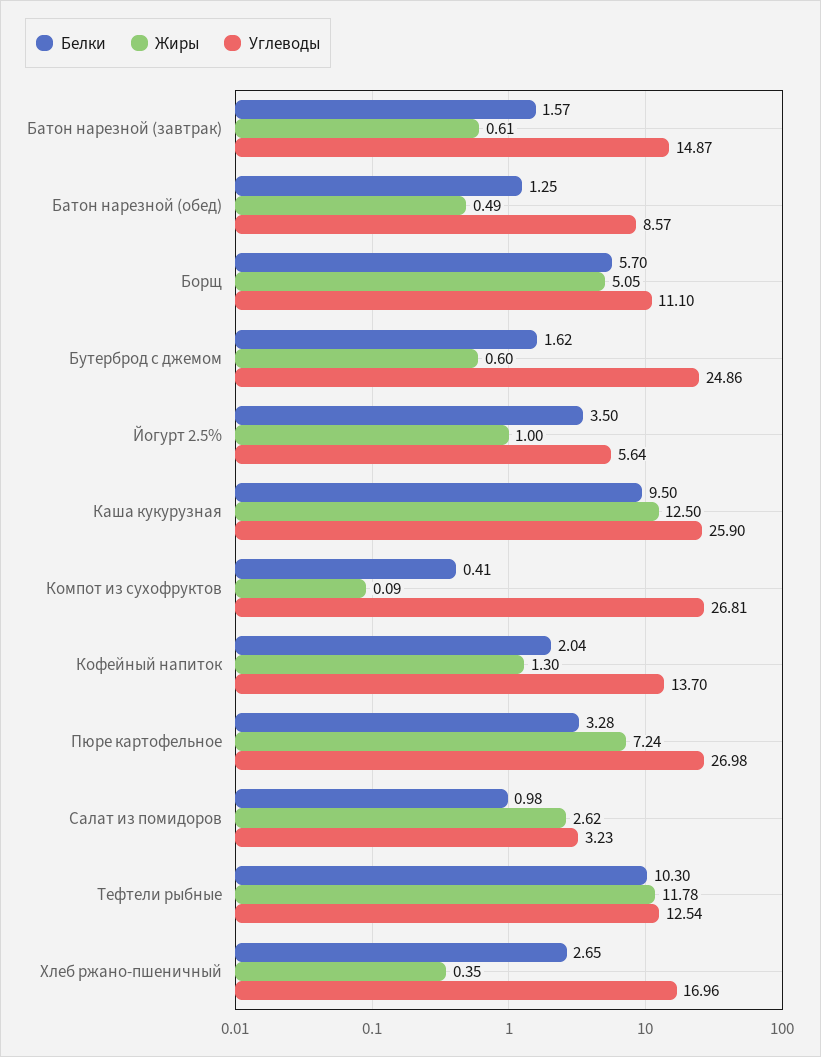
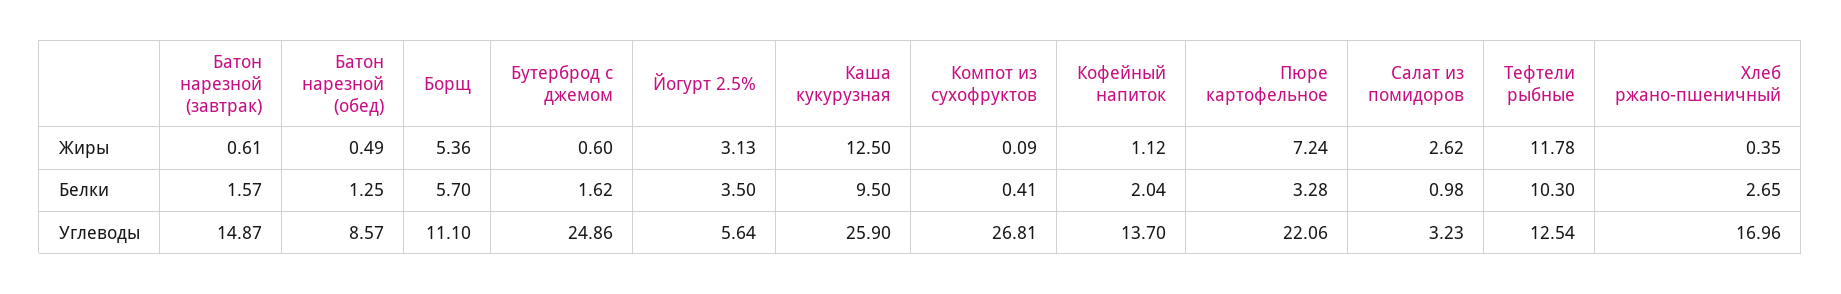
  {
    "Белки": {
      "Батон нарезной (завтрак)": 1.57,
      "Батон нарезной (обед)": 1.25,
      "Борщ": 5.7,
      "Бутерброд с джемом": 1.62,
      "Йогурт 2.5%": 3.5,
      "Каша кукурузная": 9.5,
      "Компот из сухофруктов": 0.41,
      "Кофейный напиток": 2.04,
      "Пюре картофельное": 3.28,
      "Салат из помидоров": 0.98,
      "Тефтели рыбные": 10.3,
      "Хлеб ржано-пшеничный": 2.65
    },
    "Жиры": {
      "Батон нарезной (завтрак)": 0.61,
      "Батон нарезной (обед)": 0.49,
-     "Борщ": 5.05,
+     "Борщ": 5.36,
      "Бутерброд с джемом": 0.6,
-     "Йогурт 2.5%": 1,
+     "Йогурт 2.5%": 3.13,
      "Каша кукурузная": 12.5,
      "Компот из сухофруктов": 0.09,
-     "Кофейный напиток": 1.3,
+     "Кофейный напиток": 1.12,
      "Пюре картофельное": 7.24,
      "Салат из помидоров": 2.62,
      "Тефтели рыбные": 11.78,
      "Хлеб ржано-пшеничный": 0.35
    },
    "Углеводы": {
      "Батон нарезной (завтрак)": 14.87,
      "Батон нарезной (обед)": 8.57,
      "Борщ": 11.1,
      "Бутерброд с джемом": 24.86,
      "Йогурт 2.5%": 5.64,
      "Каша кукурузная": 25.9,
      "Компот из сухофруктов": 26.81,
      "Кофейный напиток": 13.7,
-     "Пюре картофельное": 26.98,
+     "Пюре картофельное": 22.06,
      "Салат из помидоров": 3.23,
      "Тефтели рыбные": 12.54,
      "Хлеб ржано-пшеничный": 16.96
    }
  }

